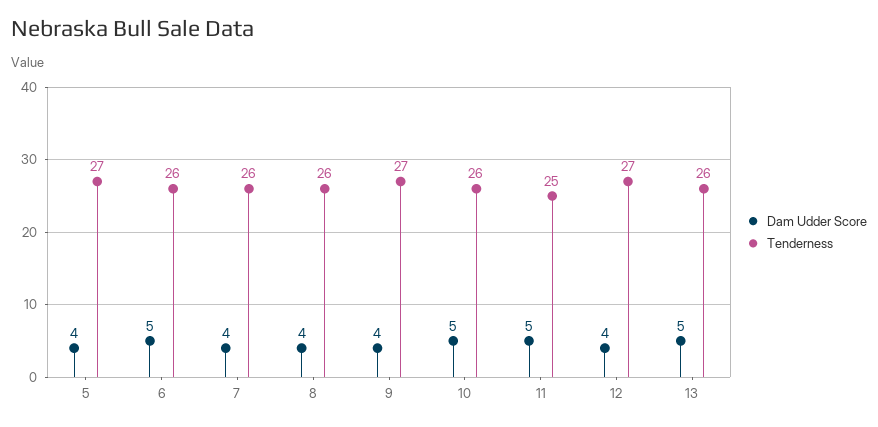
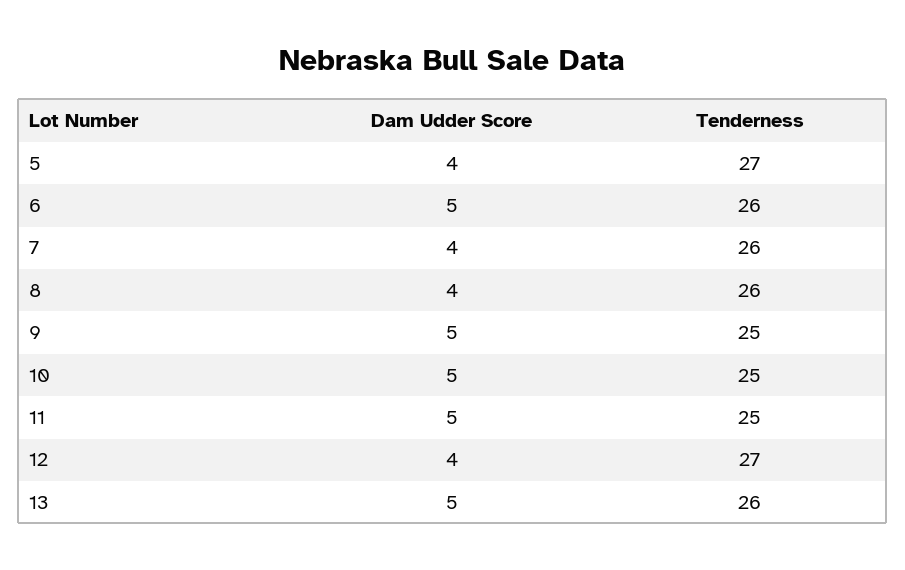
  {
    "Dam Udder Score": {
      "5": 4,
      "6": 5,
      "7": 4,
      "8": 4,
-     "9": 4,
+     "9": 5,
      "10": 5,
      "11": 5,
      "12": 4,
      "13": 5
    },
    "Tenderness": {
      "5": 27,
      "6": 26,
      "7": 26,
      "8": 26,
-     "9": 27,
+     "9": 25,
-     "10": 26,
+     "10": 25,
      "11": 25,
      "12": 27,
      "13": 26
    }
  }

